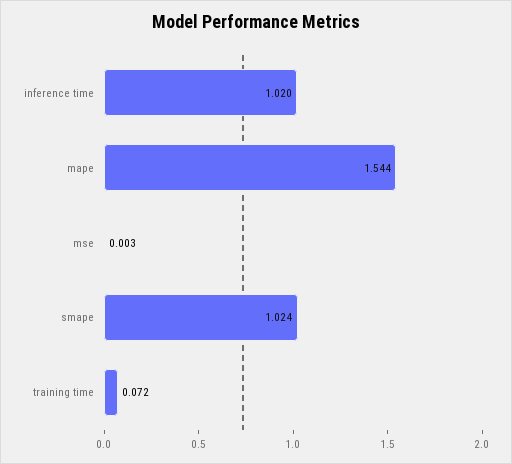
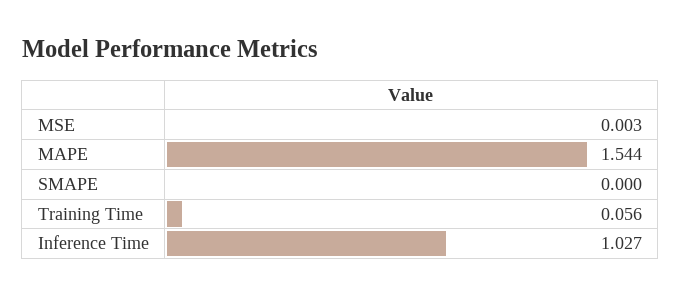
  {
-   "inference time": 1.02,
+   "inference time": 1.027,
    "mape": 1.544,
    "mse": 0.003,
-   "smape": 1.024,
+   "smape": 0,
-   "training time": 0.072
+   "training time": 0.056
  }

